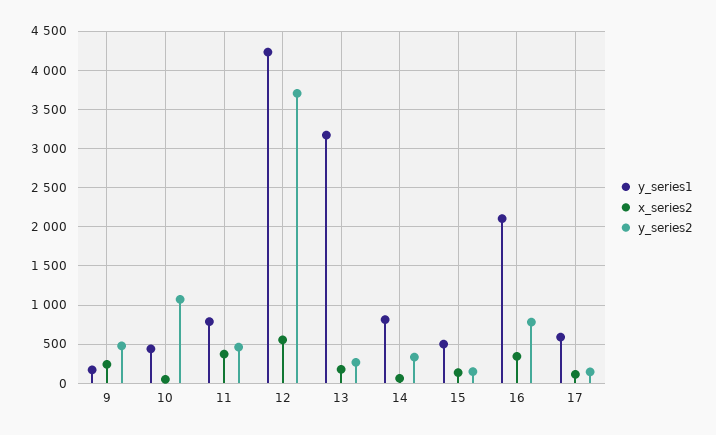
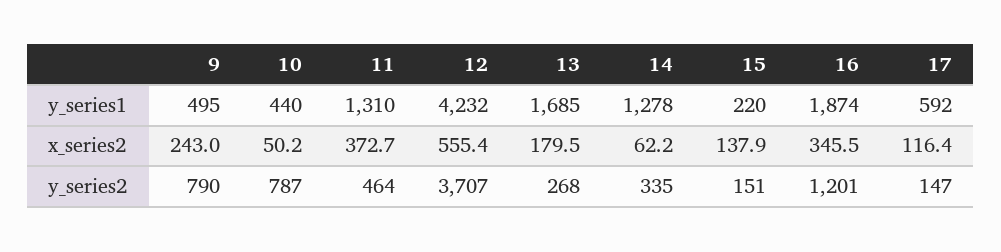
  {
    "y_series1": {
-     "9": 200,
+     "9": 495,
      "10": 440,
-     "11": 800,
+     "11": 1310,
      "12": 4232,
-     "13": 3200,
+     "13": 1685,
-     "14": 800,
+     "14": 1278,
-     "15": 500,
+     "15": 220,
-     "16": 2100,
+     "16": 1874,
      "17": 592
    },
    "x_series2": {
      "9": 243,
      "10": 50.2,
      "11": 372.7,
      "12": 555.4,
      "13": 179.5,
      "14": 62.2,
      "15": 137.9,
      "16": 345.5,
      "17": 116.4
    },
    "y_series2": {
-     "9": 500,
+     "9": 790,
-     "10": 1100,
+     "10": 787,
      "11": 464,
      "12": 3707,
      "13": 268,
      "14": 335,
      "15": 151,
-     "16": 800,
+     "16": 1201,
      "17": 147
    }
  }

